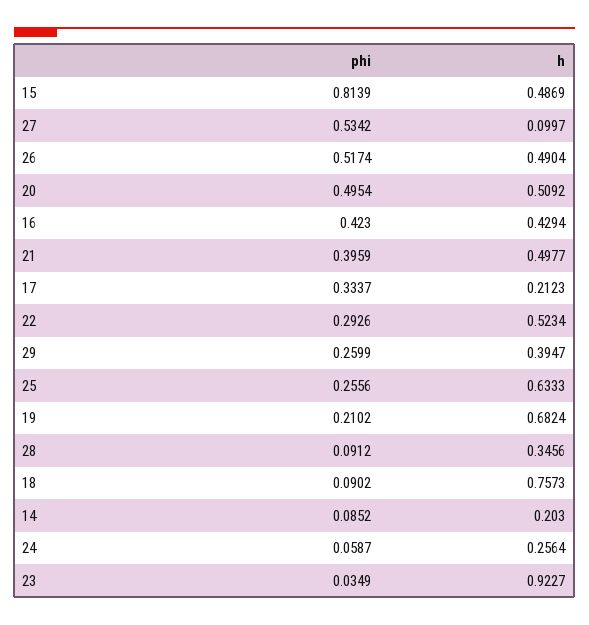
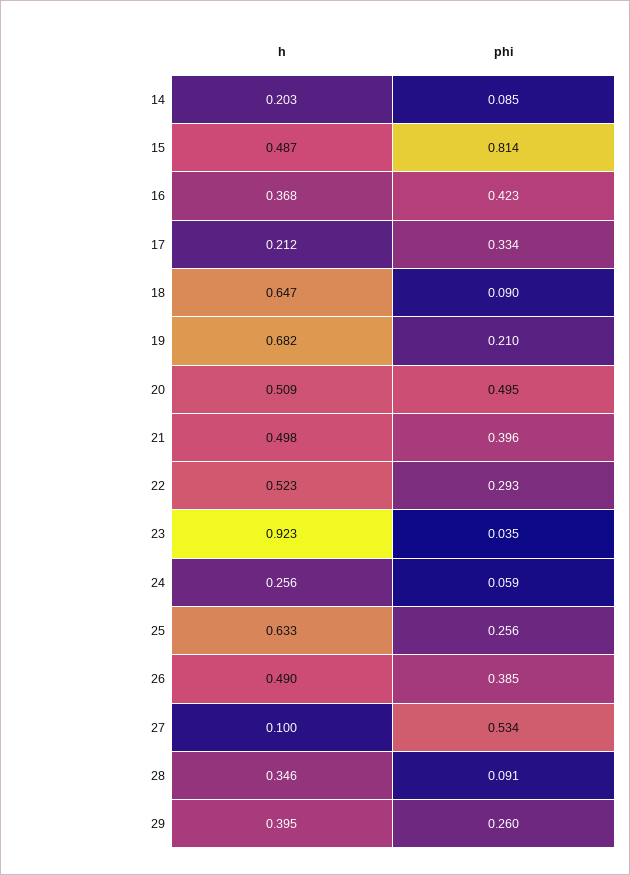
  {
    "phi": {
      "15": 0.8139,
      "27": 0.5342,
-     "26": 0.5174,
+     "26": 0.385,
      "20": 0.4954,
      "16": 0.423,
      "21": 0.3959,
      "17": 0.3337,
      "22": 0.2926,
      "29": 0.2599,
      "25": 0.2556,
      "19": 0.2102,
      "28": 0.0912,
      "18": 0.0902,
      "14": 0.0852,
      "24": 0.0587,
      "23": 0.0349
    },
    "h": {
      "15": 0.4869,
      "27": 0.0997,
      "26": 0.4904,
      "20": 0.5092,
-     "16": 0.4294,
+     "16": 0.368,
      "21": 0.4977,
      "17": 0.2123,
      "22": 0.5234,
      "29": 0.3947,
      "25": 0.6333,
      "19": 0.6824,
      "28": 0.3456,
-     "18": 0.7573,
+     "18": 0.647,
      "14": 0.203,
      "24": 0.2564,
      "23": 0.9227
    }
  }

